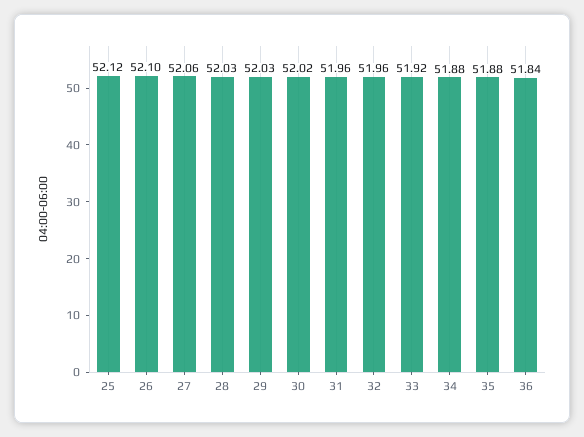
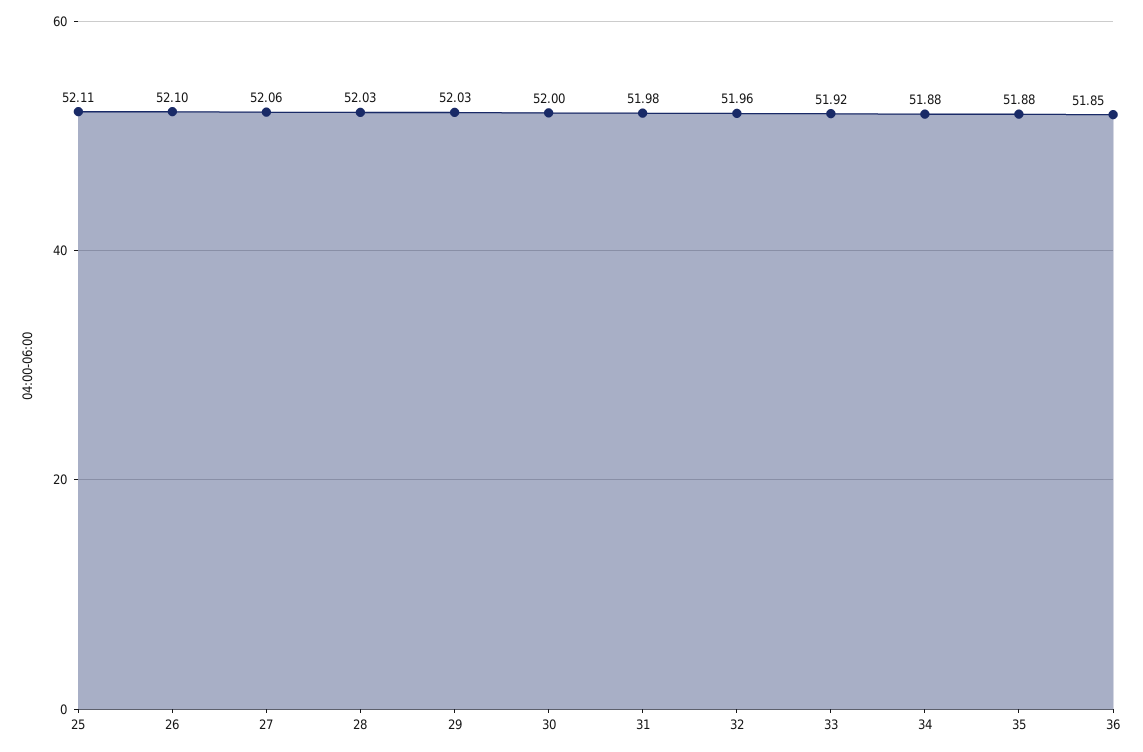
  {
-   "25": 52.12,
+   "25": 52.11,
    "26": 52.1,
    "27": 52.06,
    "28": 52.03,
    "29": 52.03,
-   "30": 52.02,
+   "30": 52,
-   "31": 51.96,
+   "31": 51.98,
    "32": 51.96,
    "33": 51.92,
    "34": 51.88,
    "35": 51.88,
-   "36": 51.84
+   "36": 51.85
  }

